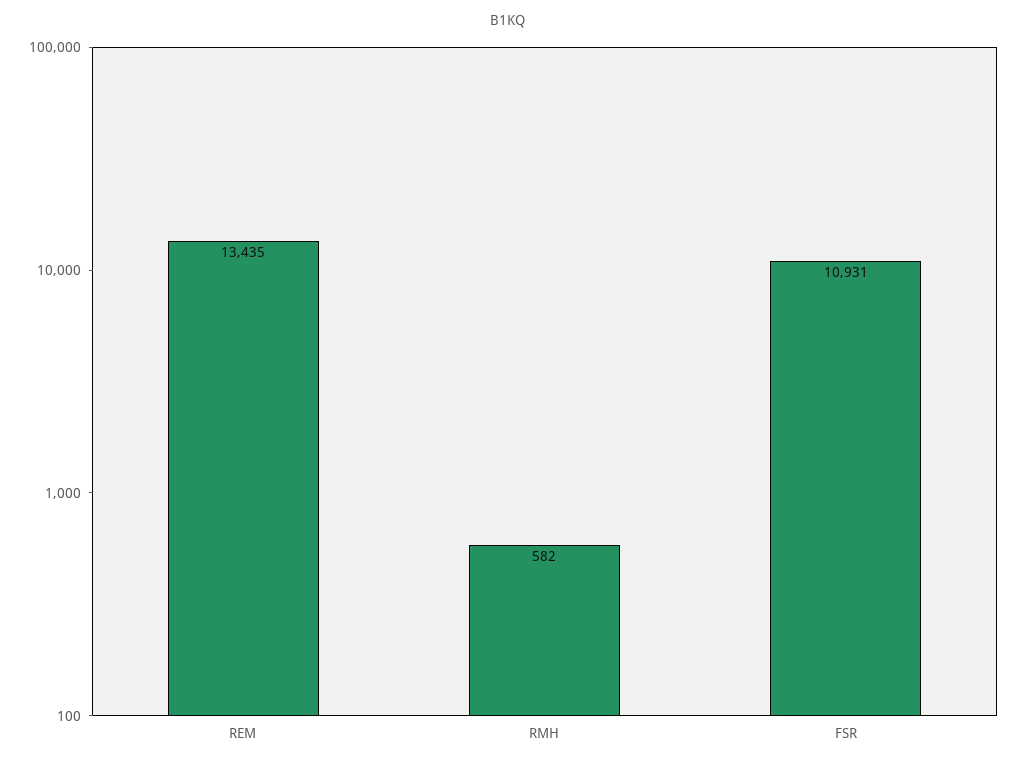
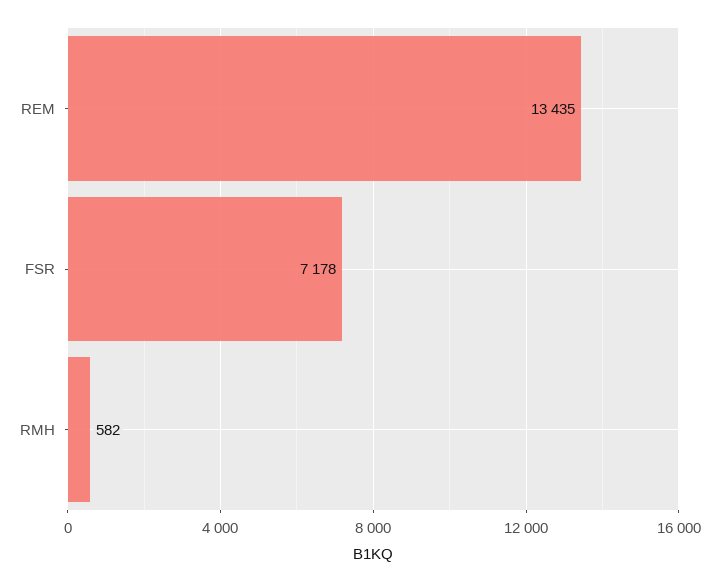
  {
    "REM": 13435,
    "RMH": 582,
-   "FSR": 10931
+   "FSR": 7178
  }

